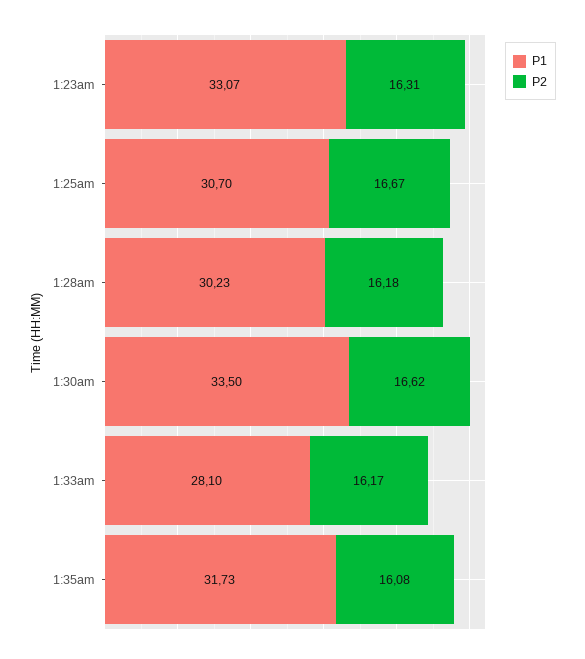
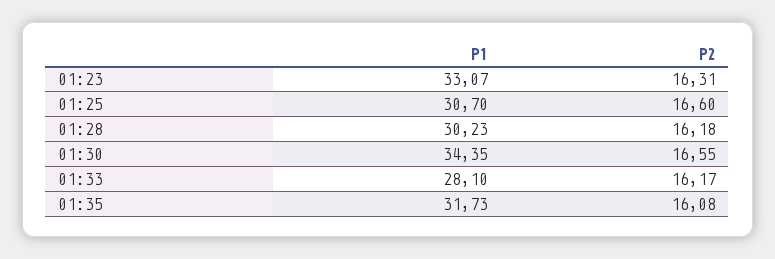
  {
    "P1": {
      "1:23am": 33.07,
      "1:25am": 30.7,
      "1:28am": 30.23,
-     "1:30am": 33.5,
+     "1:30am": 34.35,
      "1:33am": 28.1,
      "1:35am": 31.73
    },
    "P2": {
      "1:23am": 16.31,
-     "1:25am": 16.67,
+     "1:25am": 16.6,
      "1:28am": 16.18,
-     "1:30am": 16.62,
+     "1:30am": 16.55,
      "1:33am": 16.17,
      "1:35am": 16.08
    }
  }

